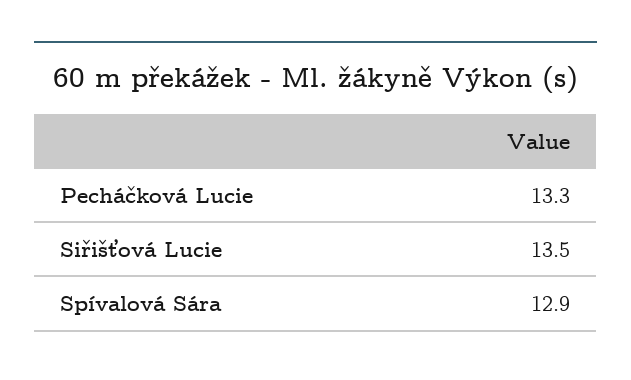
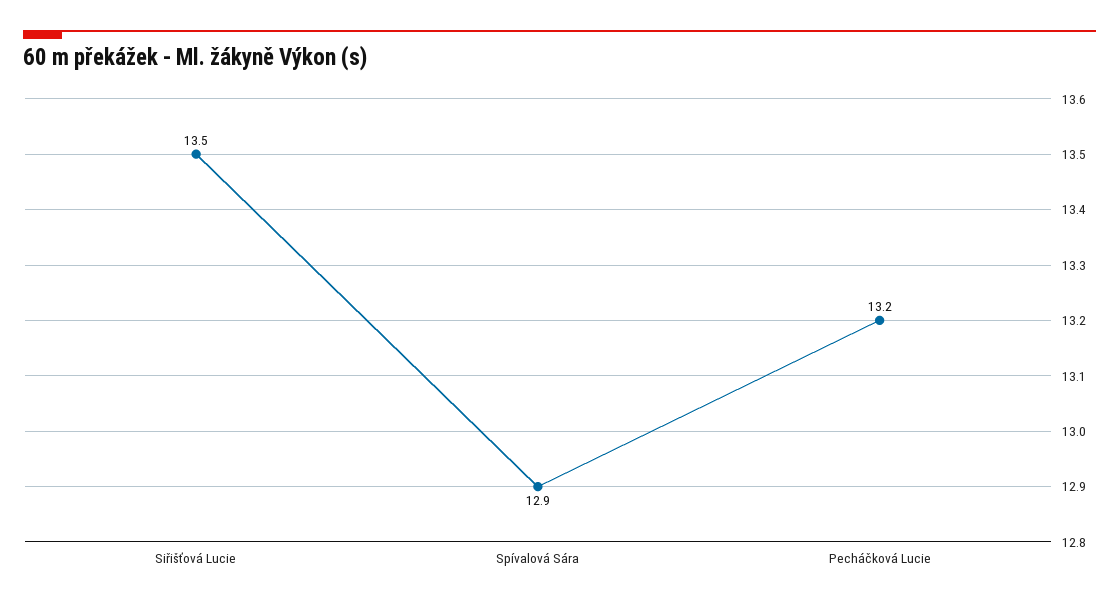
  {
-   "Pecháčková Lucie": 13.3,
+   "Pecháčková Lucie": 13.2,
    "Siřišťová Lucie": 13.5,
    "Spívalová Sára": 12.9
  }

